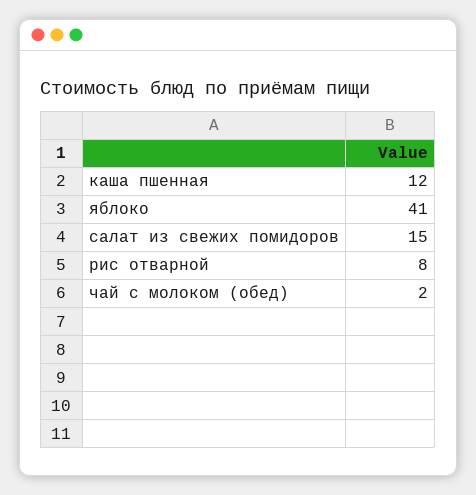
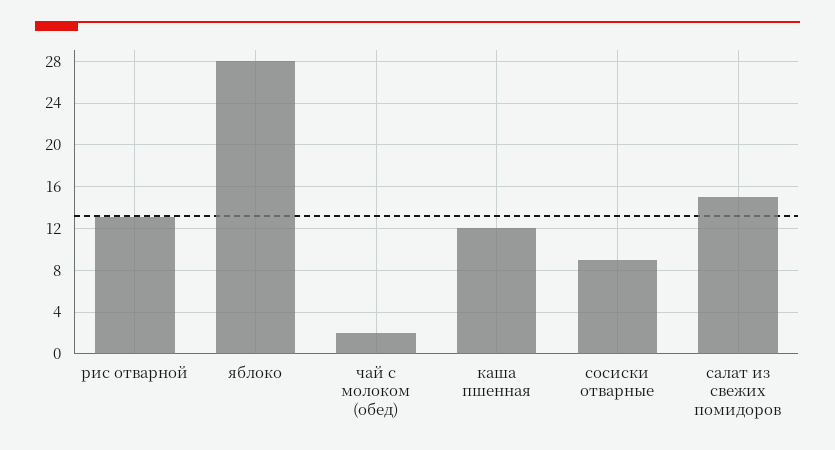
  {
    "каша пшенная": 12,
-   "яблоко": 41,
+   "яблоко": 28,
    "салат из свежих помидоров": 15,
-   "рис отварной": 8,
+   "рис отварной": 13,
-   "чай с молоком (обед)": 2
+   "чай с молоком (обед)": 2,
+   "сосиски отварные": 9
  }

